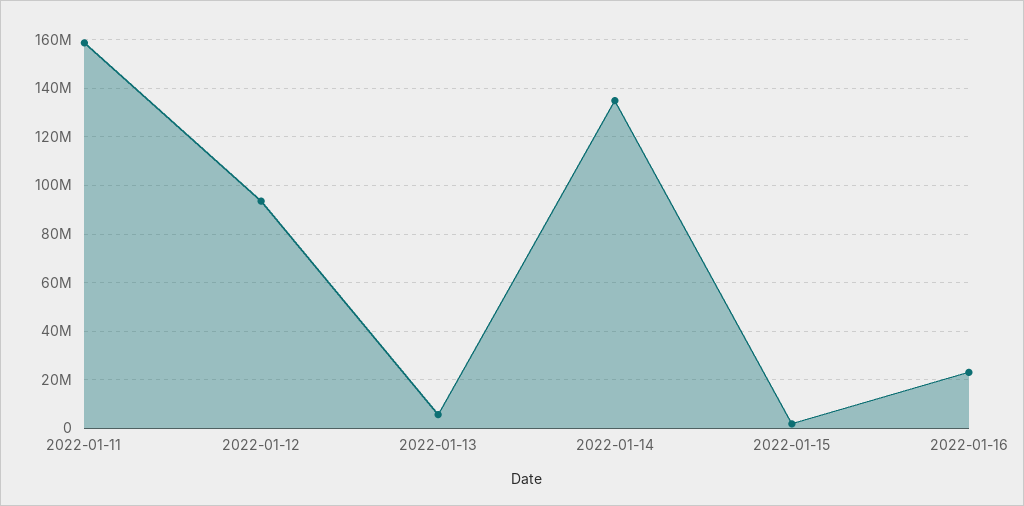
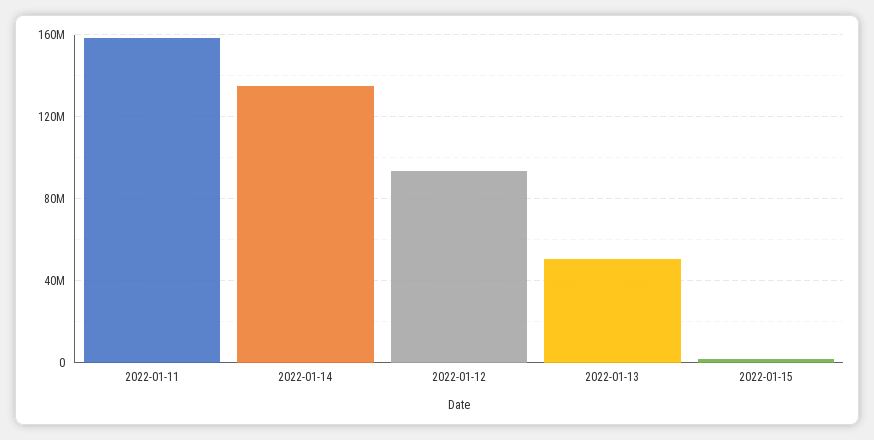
  {
    "2022-01-11": 157500000,
    "2022-01-12": 92500000,
-   "2022-01-13": 5000000,
+   "2022-01-13": 50000000,
    "2022-01-14": 135000000,
-   "2022-01-15": 2500000,
+   "2022-01-15": 2500000
-   "2022-01-16": 22500000
  }

